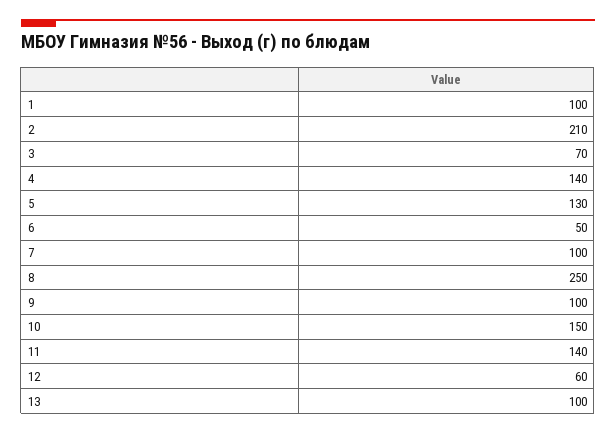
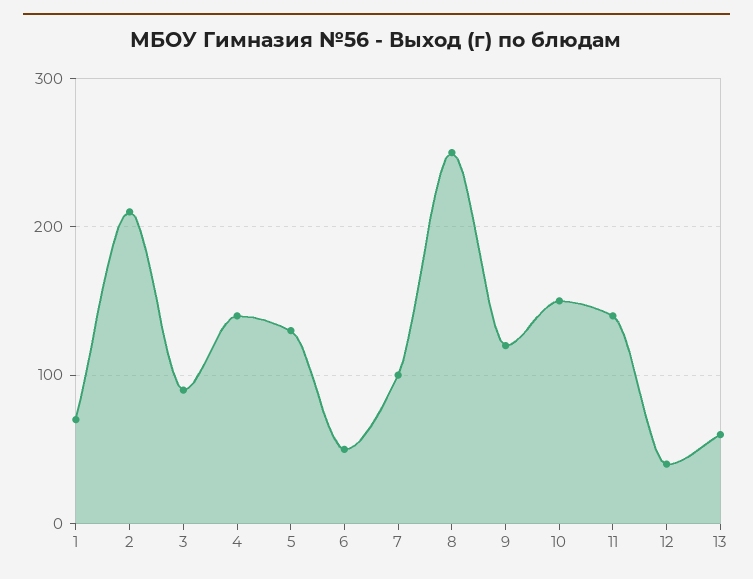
  {
-   "1": 100,
+   "1": 70,
    "2": 210,
-   "3": 70,
+   "3": 90,
    "4": 140,
    "5": 130,
    "6": 50,
    "7": 100,
    "8": 250,
-   "9": 100,
+   "9": 120,
    "10": 150,
    "11": 140,
-   "12": 60,
+   "12": 40,
-   "13": 100
+   "13": 60
  }

